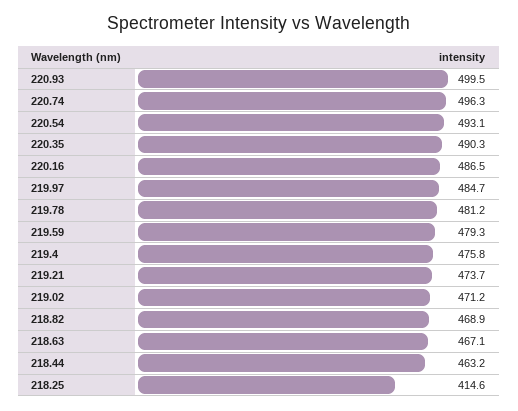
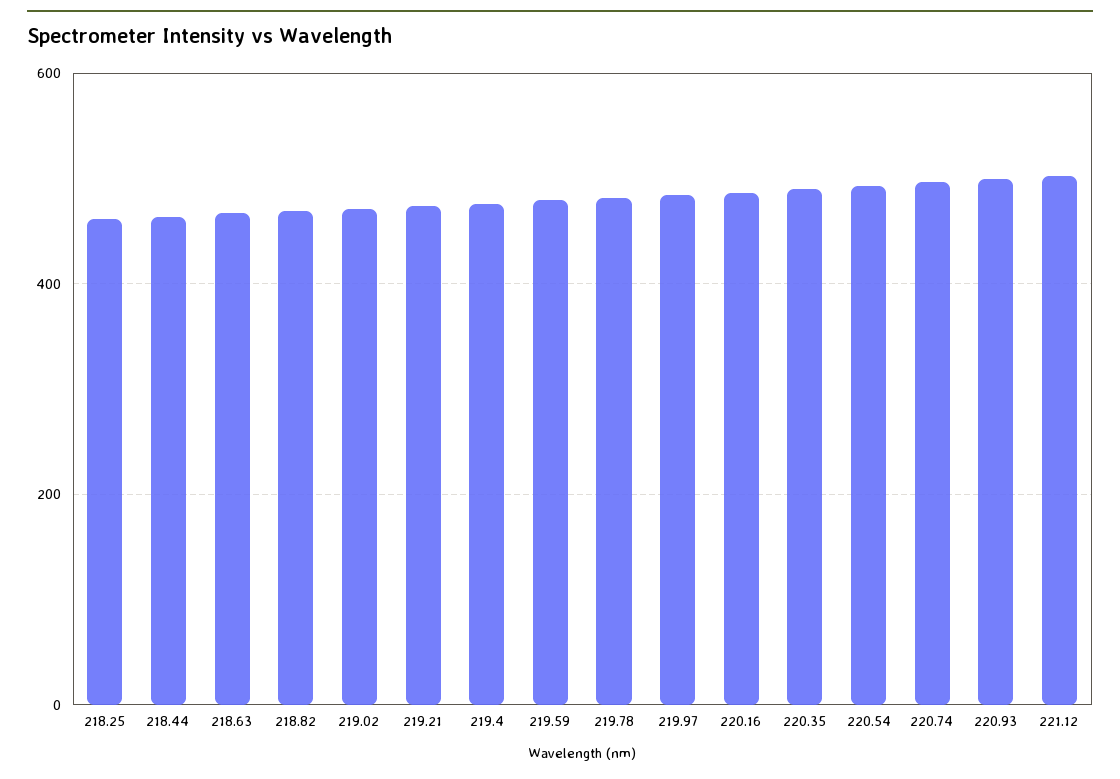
  {
    "220.93": 499.5,
    "220.74": 496.3,
    "220.54": 493.1,
    "220.35": 490.3,
    "220.16": 486.5,
    "219.97": 484.7,
    "219.78": 481.2,
    "219.59": 479.3,
    "219.4": 475.8,
    "219.21": 473.7,
    "219.02": 471.2,
    "218.82": 468.9,
    "218.63": 467.1,
    "218.44": 463.2,
-   "218.25": 414.6
+   "218.25": 460,
+   "221.12": 500
  }

